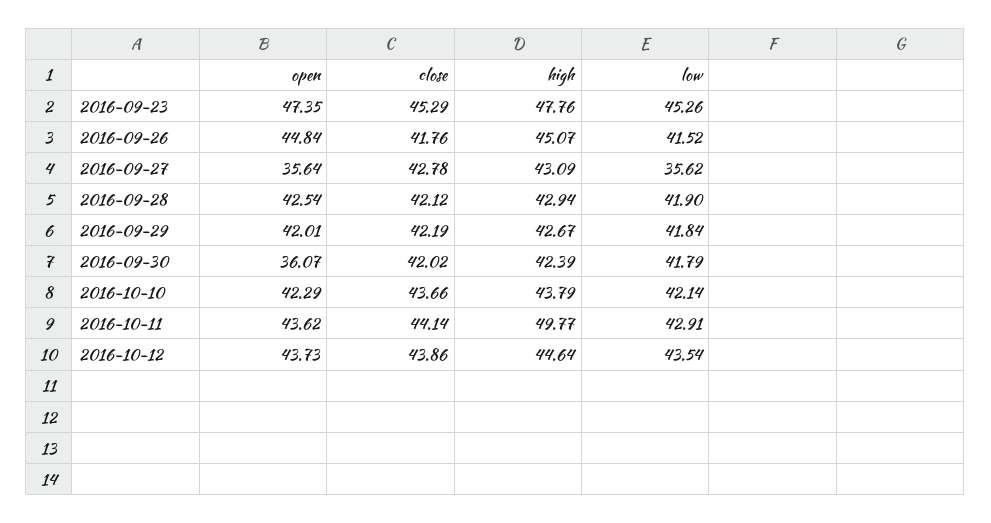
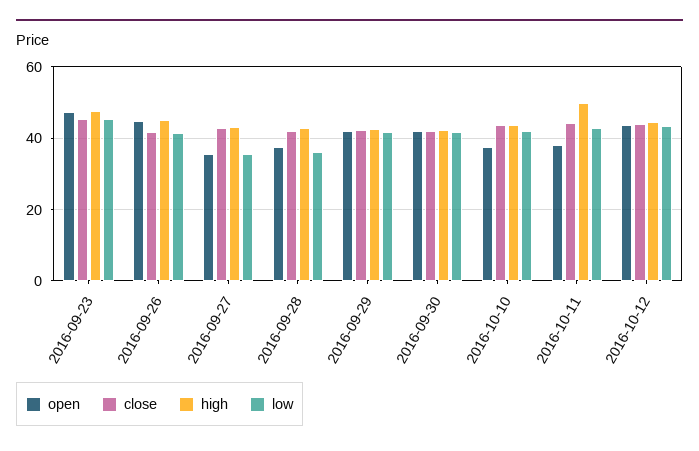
  {
    "open": {
      "2016-09-23": 47.35,
      "2016-09-26": 44.84,
      "2016-09-27": 35.64,
-     "2016-09-28": 42.54,
+     "2016-09-28": 38,
      "2016-09-29": 42.01,
-     "2016-09-30": 36.07,
+     "2016-09-30": 42,
-     "2016-10-10": 42.29,
+     "2016-10-10": 38,
-     "2016-10-11": 43.62,
+     "2016-10-11": 38,
      "2016-10-12": 43.73
    },
    "close": {
      "2016-09-23": 45.29,
      "2016-09-26": 41.76,
      "2016-09-27": 42.78,
      "2016-09-28": 42.12,
      "2016-09-29": 42.19,
      "2016-09-30": 42.02,
      "2016-10-10": 43.66,
      "2016-10-11": 44.14,
      "2016-10-12": 43.86
    },
    "high": {
      "2016-09-23": 47.76,
      "2016-09-26": 45.07,
      "2016-09-27": 43.09,
      "2016-09-28": 42.94,
      "2016-09-29": 42.67,
      "2016-09-30": 42.39,
      "2016-10-10": 43.79,
      "2016-10-11": 49.77,
      "2016-10-12": 44.64
    },
    "low": {
      "2016-09-23": 45.26,
      "2016-09-26": 41.52,
      "2016-09-27": 35.62,
-     "2016-09-28": 41.9,
+     "2016-09-28": 36,
      "2016-09-29": 41.84,
      "2016-09-30": 41.79,
      "2016-10-10": 42.14,
      "2016-10-11": 42.91,
      "2016-10-12": 43.54
    }
  }

